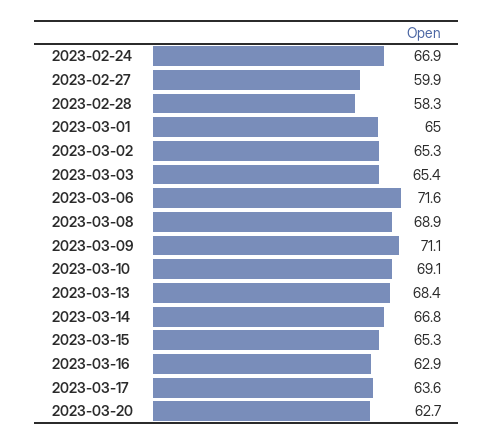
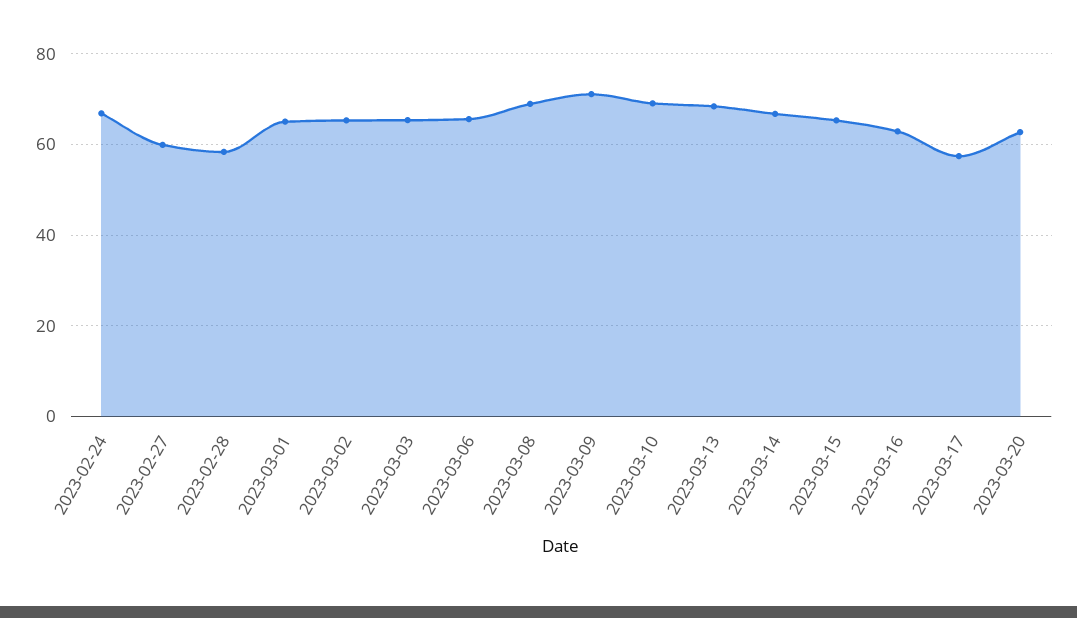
  {
    "2023-02-24": 66.9,
    "2023-02-27": 59.9,
    "2023-02-28": 58.3,
    "2023-03-01": 65,
    "2023-03-02": 65.3,
    "2023-03-03": 65.4,
-   "2023-03-06": 71.6,
+   "2023-03-06": 66,
    "2023-03-08": 68.9,
    "2023-03-09": 71.1,
    "2023-03-10": 69.1,
    "2023-03-13": 68.4,
    "2023-03-14": 66.8,
    "2023-03-15": 65.3,
    "2023-03-16": 62.9,
-   "2023-03-17": 63.6,
+   "2023-03-17": 58,
    "2023-03-20": 62.7
  }

